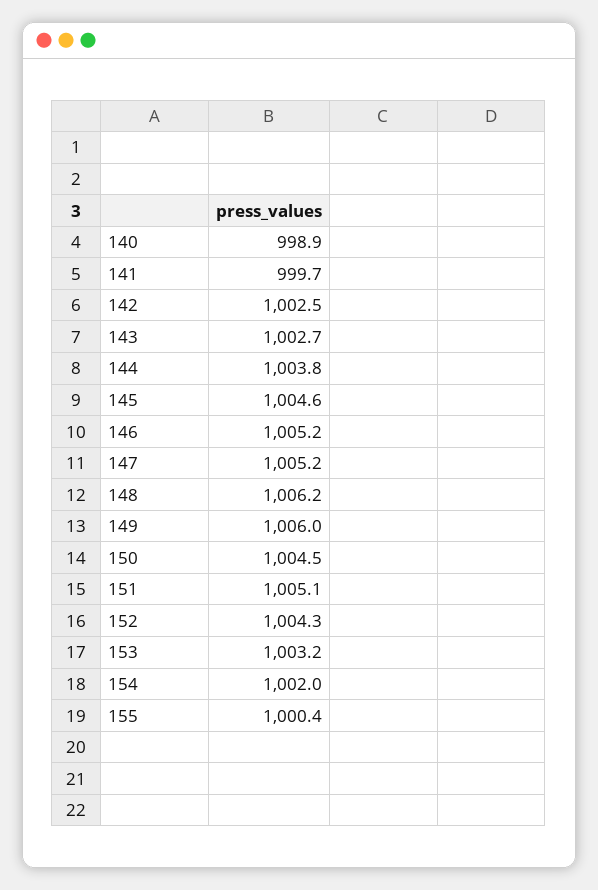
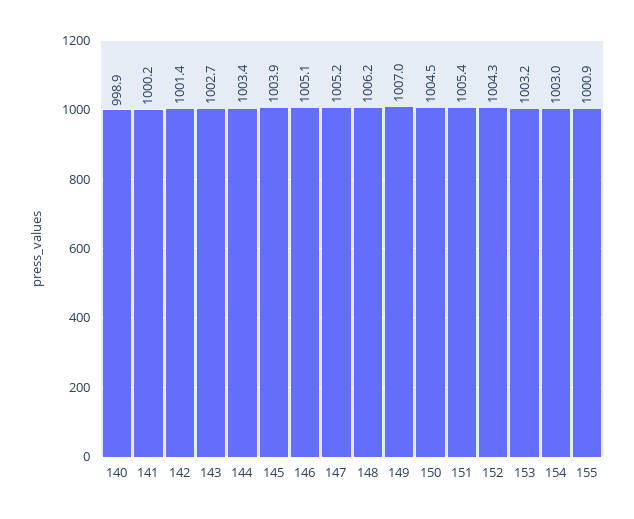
  {
    "140": 998.9,
-   "141": 999.7,
+   "141": 1000.2,
-   "142": 1002.5,
+   "142": 1001.4,
    "143": 1002.7,
-   "144": 1003.8,
+   "144": 1003.4,
-   "145": 1004.6,
+   "145": 1003.9,
-   "146": 1005.2,
+   "146": 1005.1,
    "147": 1005.2,
    "148": 1006.2,
-   "149": 1006,
+   "149": 1007,
    "150": 1004.5,
-   "151": 1005.1,
+   "151": 1005.4,
    "152": 1004.3,
    "153": 1003.2,
-   "154": 1002,
+   "154": 1003,
-   "155": 1000.4
+   "155": 1000.9
  }

